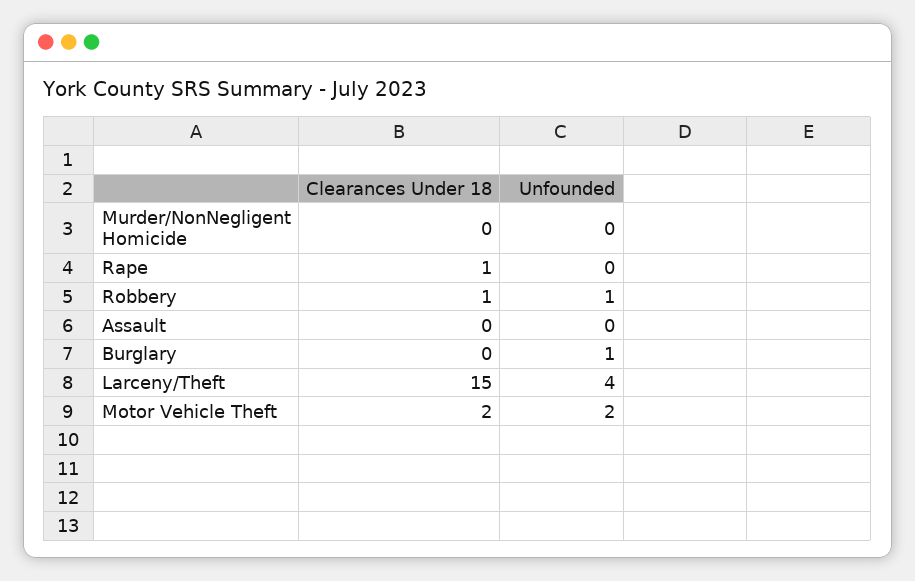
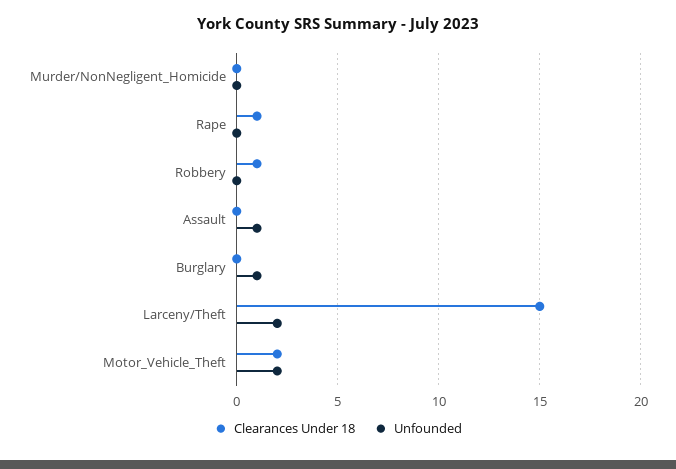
  {
    "Clearances Under 18": {
      "Murder/NonNegligent Homicide": 0,
      "Rape": 1,
      "Robbery": 1,
      "Assault": 0,
      "Burglary": 0,
      "Larceny/Theft": 15,
      "Motor Vehicle Theft": 2
    },
    "Unfounded": {
      "Murder/NonNegligent Homicide": 0,
      "Rape": 0,
-     "Robbery": 1,
+     "Robbery": 0,
-     "Assault": 0,
+     "Assault": 1,
      "Burglary": 1,
-     "Larceny/Theft": 4,
+     "Larceny/Theft": 2,
      "Motor Vehicle Theft": 2
    }
  }

